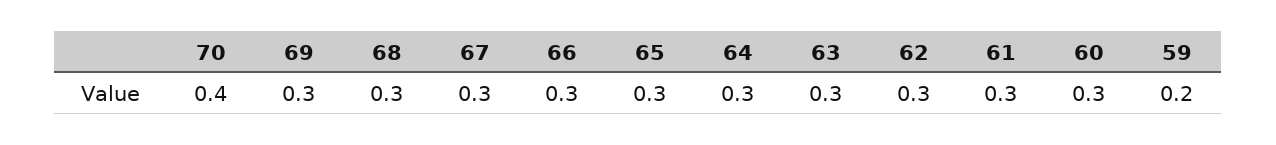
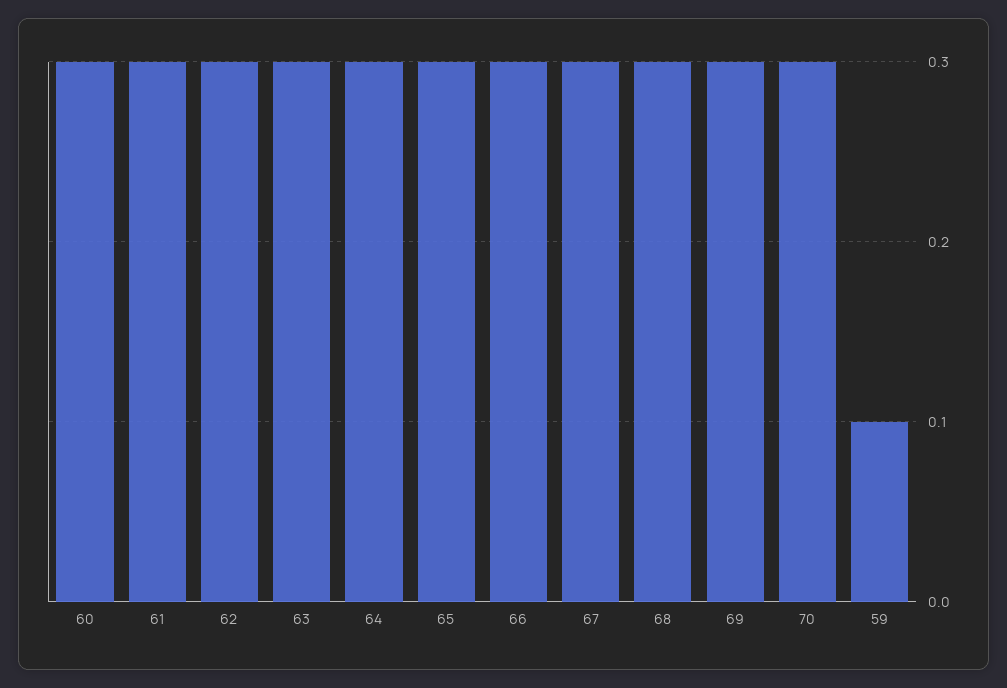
  {
-   "70": 0.4,
+   "70": 0.3,
    "69": 0.3,
    "68": 0.3,
    "67": 0.3,
    "66": 0.3,
    "65": 0.3,
    "64": 0.3,
    "63": 0.3,
    "62": 0.3,
    "61": 0.3,
    "60": 0.3,
-   "59": 0.2
+   "59": 0.1
  }

